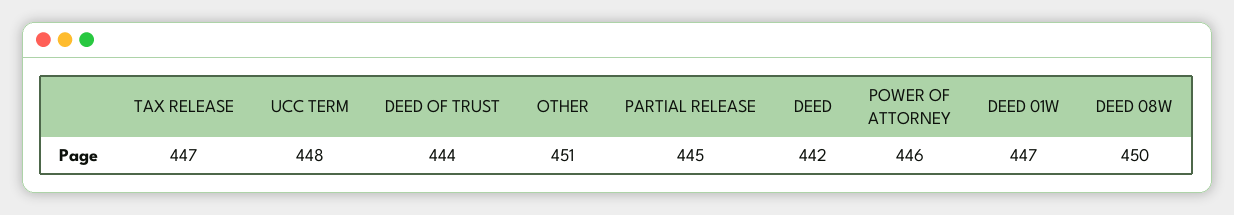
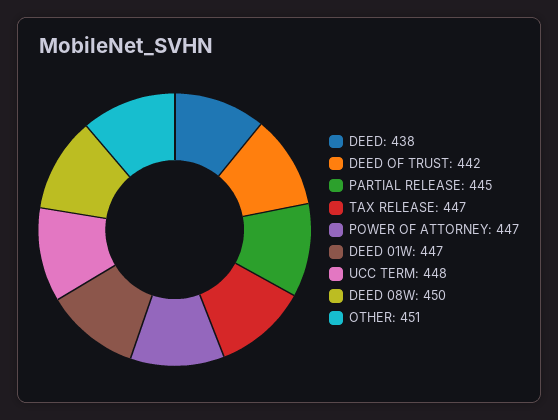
  {
    "TAX RELEASE": 447,
    "UCC TERM": 448,
-   "DEED OF TRUST": 444,
+   "DEED OF TRUST": 442,
    "OTHER": 451,
    "PARTIAL RELEASE": 445,
-   "DEED": 442,
+   "DEED": 438,
-   "POWER OF ATTORNEY": 446,
+   "POWER OF ATTORNEY": 447,
    "DEED 01W": 447,
    "DEED 08W": 450
  }

